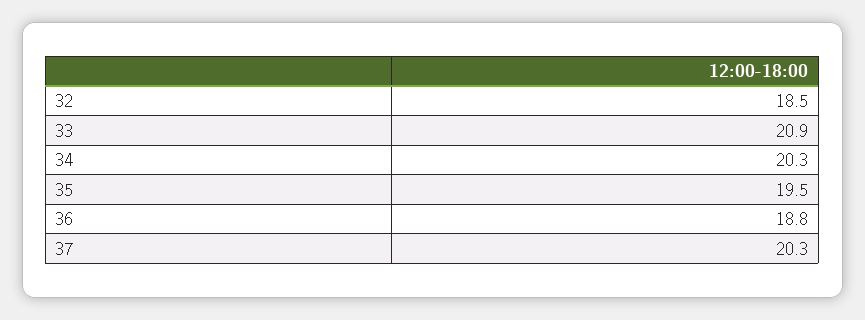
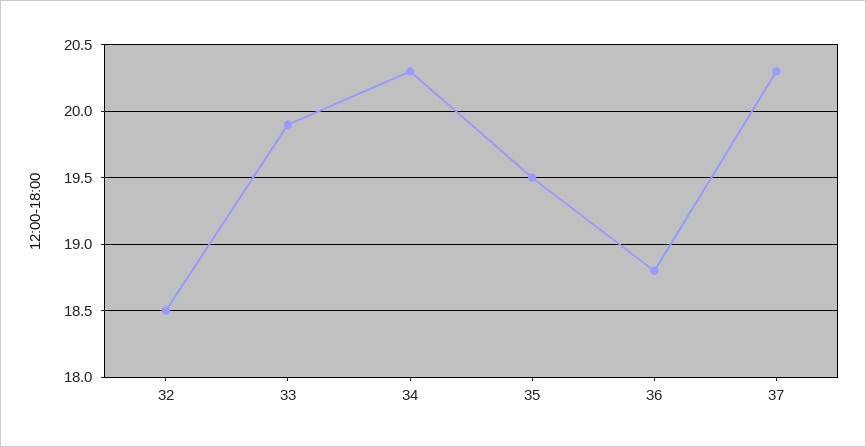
  {
    "32": 18.5,
-   "33": 20.9,
+   "33": 19.9,
    "34": 20.3,
    "35": 19.5,
    "36": 18.8,
    "37": 20.3
  }

